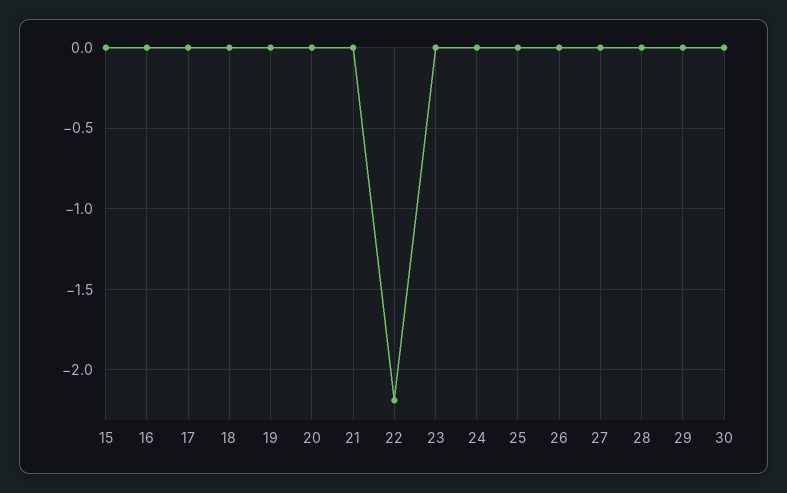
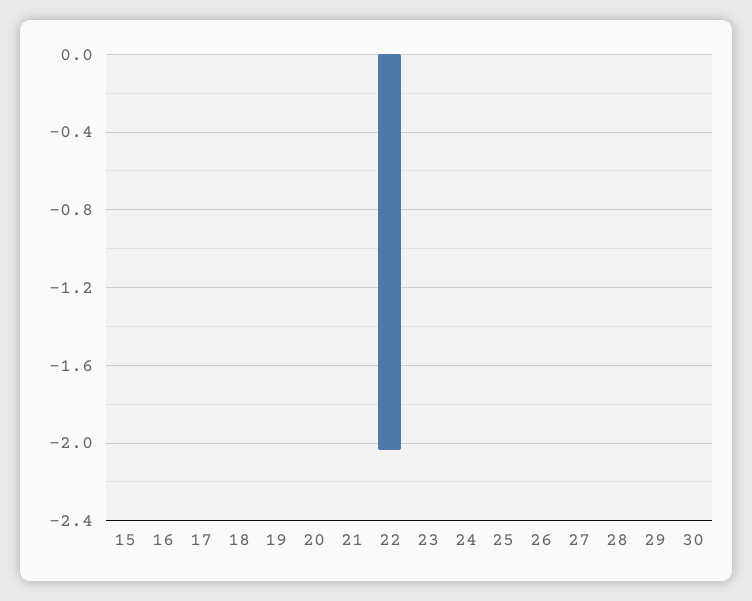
  {
    "15": 0,
    "16": 0,
    "17": 0,
    "18": 0,
    "19": 0,
    "20": 0,
    "21": 0,
-   "22": -2.2,
+   "22": -2.05,
    "23": 0,
    "24": 0,
    "25": 0,
    "26": 0,
    "27": 0,
    "28": 0,
    "29": 0,
    "30": 0
  }

